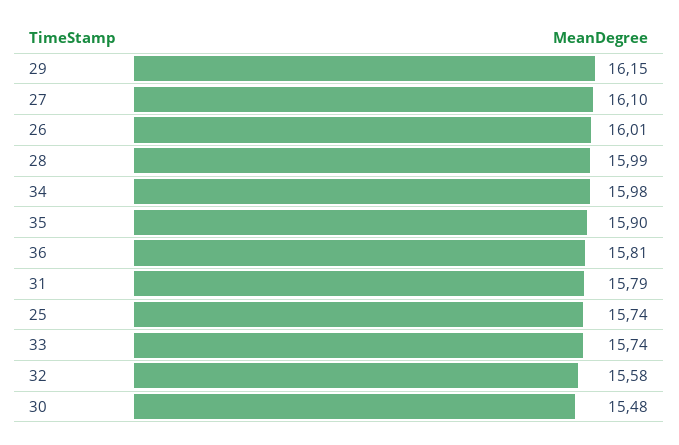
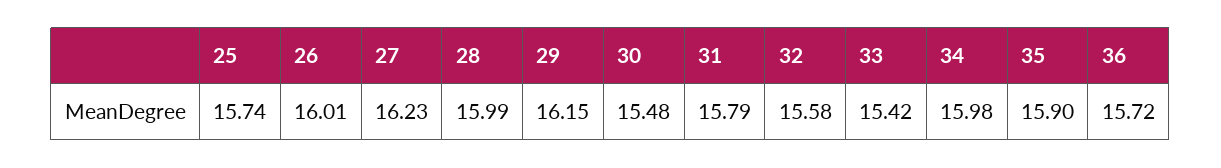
  {
    "29": 16.15,
-   "27": 16.1,
+   "27": 16.23,
    "26": 16.01,
    "28": 15.99,
    "34": 15.98,
    "35": 15.9,
-   "36": 15.81,
+   "36": 15.72,
    "31": 15.79,
    "25": 15.74,
-   "33": 15.74,
+   "33": 15.42,
    "32": 15.58,
    "30": 15.48
  }

